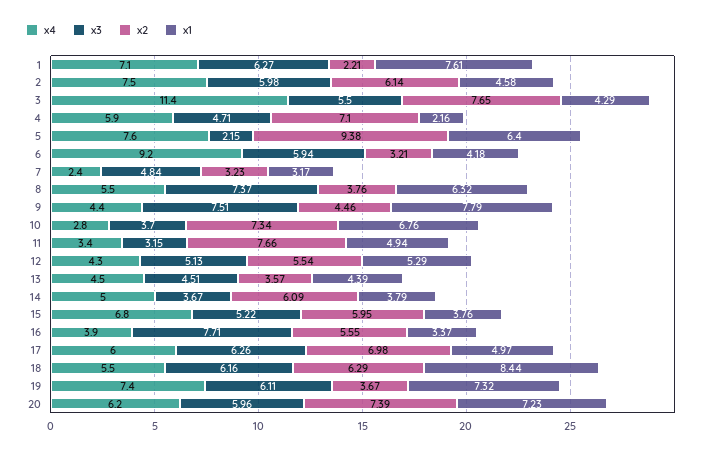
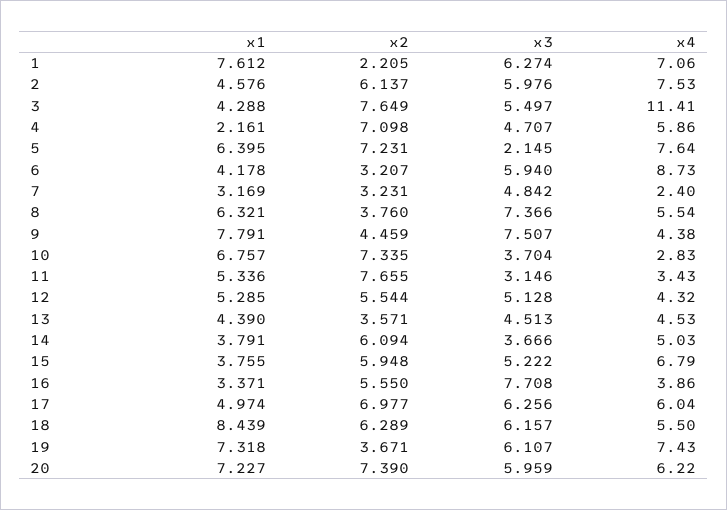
  {
    "x4": {
      "1": 7.06,
      "2": 7.53,
      "3": 11.41,
      "4": 5.86,
      "5": 7.64,
-     "6": 9.2,
+     "6": 8.73,
      "7": 2.4,
      "8": 5.54,
      "9": 4.38,
      "10": 2.83,
      "11": 3.43,
      "12": 4.32,
      "13": 4.53,
      "14": 5.03,
      "15": 6.79,
      "16": 3.86,
      "17": 6.04,
      "18": 5.5,
      "19": 7.43,
      "20": 6.22
    },
    "x3": {
      "1": 6.274,
      "2": 5.976,
      "3": 5.497,
      "4": 4.707,
      "5": 2.145,
      "6": 5.94,
      "7": 4.842,
      "8": 7.366,
      "9": 7.507,
      "10": 3.704,
      "11": 3.146,
      "12": 5.128,
      "13": 4.513,
      "14": 3.666,
      "15": 5.222,
      "16": 7.708,
      "17": 6.256,
      "18": 6.157,
      "19": 6.107,
      "20": 5.959
    },
    "x2": {
      "1": 2.205,
      "2": 6.137,
      "3": 7.649,
      "4": 7.098,
-     "5": 9.38,
+     "5": 7.231,
      "6": 3.207,
      "7": 3.231,
      "8": 3.76,
      "9": 4.459,
      "10": 7.335,
      "11": 7.655,
      "12": 5.544,
      "13": 3.571,
      "14": 6.094,
      "15": 5.948,
      "16": 5.55,
      "17": 6.977,
      "18": 6.289,
      "19": 3.671,
      "20": 7.39
    },
    "x1": {
      "1": 7.612,
      "2": 4.576,
      "3": 4.288,
      "4": 2.161,
      "5": 6.395,
      "6": 4.178,
      "7": 3.169,
      "8": 6.321,
      "9": 7.791,
      "10": 6.757,
-     "11": 4.94,
+     "11": 5.336,
      "12": 5.285,
      "13": 4.39,
      "14": 3.791,
      "15": 3.755,
      "16": 3.371,
      "17": 4.974,
      "18": 8.439,
      "19": 7.318,
      "20": 7.227
    }
  }

